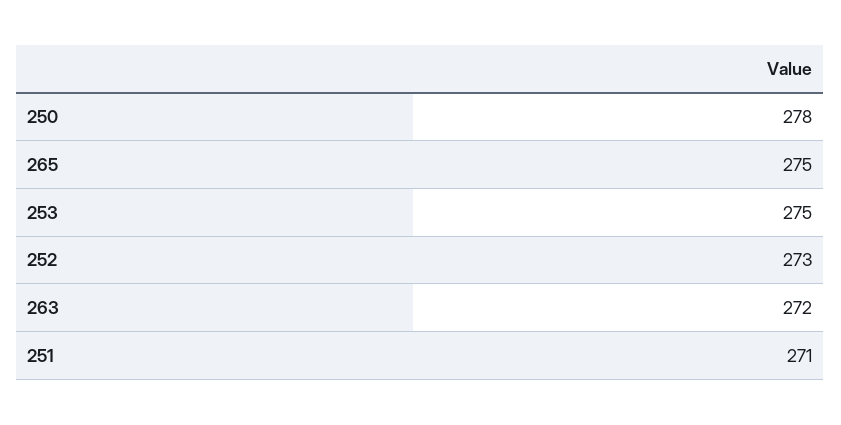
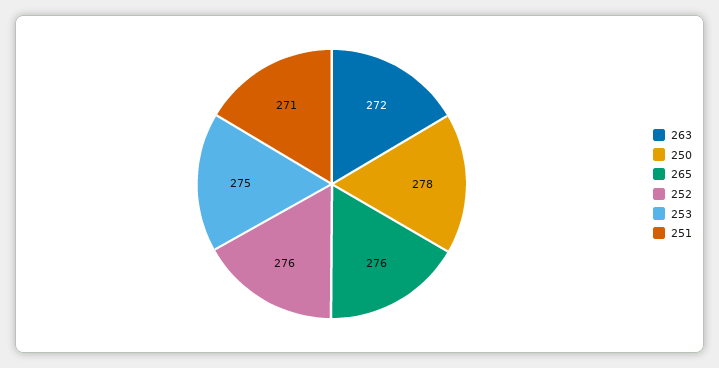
  {
    "250": 278,
-   "265": 275,
+   "265": 276,
    "253": 275,
-   "252": 273,
+   "252": 276,
    "263": 272,
    "251": 271
  }

